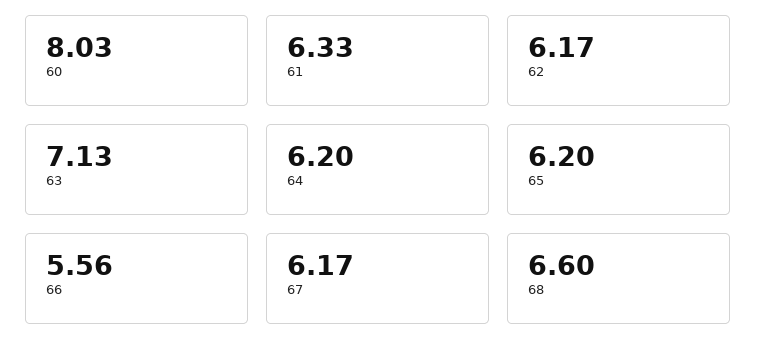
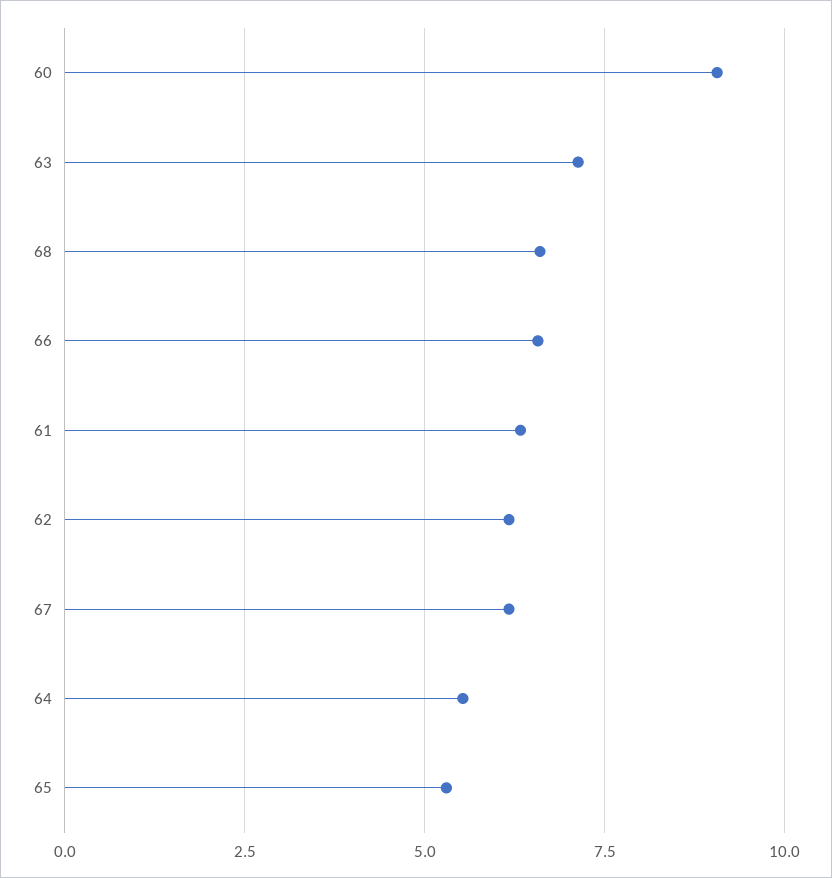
  {
-   "60": 8.03,
+   "60": 9,
    "61": 6.33,
    "62": 6.17,
    "63": 7.13,
-   "64": 6.2,
+   "64": 5.5,
-   "65": 6.2,
+   "65": 5.25,
-   "66": 5.56,
+   "66": 6.5,
    "67": 6.17,
    "68": 6.6
  }

